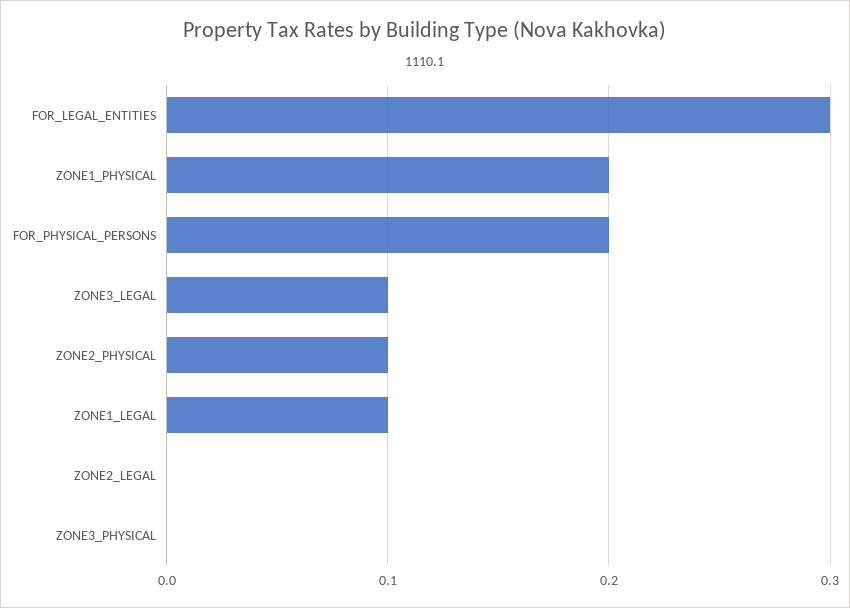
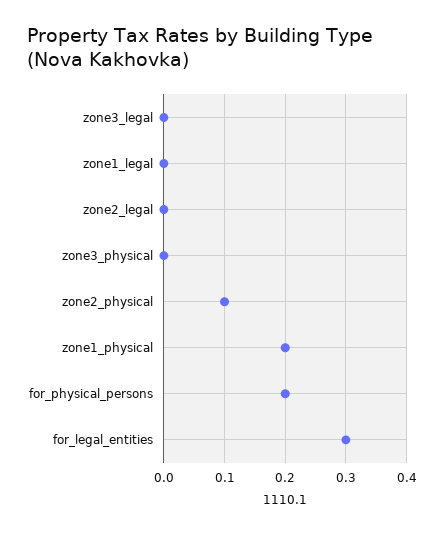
  {
    "FOR_LEGAL_ENTITIES": 0.3,
    "ZONE1_PHYSICAL": 0.2,
    "FOR_PHYSICAL_PERSONS": 0.2,
-   "ZONE3_LEGAL": 0.1,
+   "ZONE3_LEGAL": 0,
    "ZONE2_PHYSICAL": 0.1,
-   "ZONE1_LEGAL": 0.1,
+   "ZONE1_LEGAL": 0,
    "ZONE2_LEGAL": 0,
    "ZONE3_PHYSICAL": 0
  }

